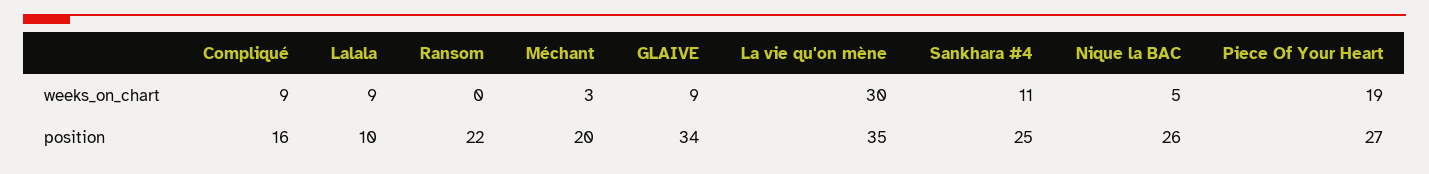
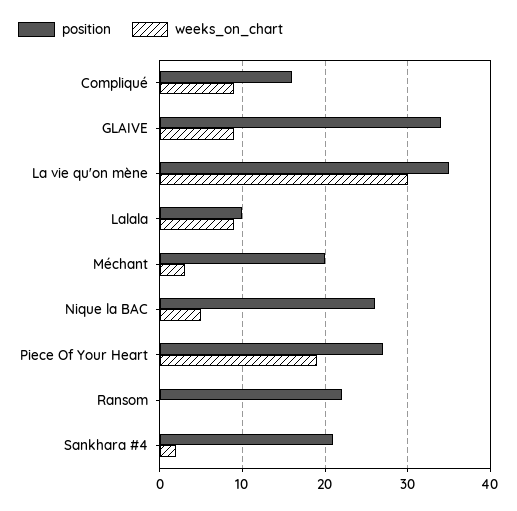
  {
    "weeks_on_chart": {
      "Compliqué": 9,
      "Lalala": 9,
      "Ransom": 0,
      "Méchant": 3,
      "GLAIVE": 9,
      "La vie qu'on mène": 30,
-     "Sankhara #4": 11,
+     "Sankhara #4": 2,
      "Nique la BAC": 5,
      "Piece Of Your Heart": 19
    },
    "position": {
      "Compliqué": 16,
      "Lalala": 10,
      "Ransom": 22,
      "Méchant": 20,
      "GLAIVE": 34,
      "La vie qu'on mène": 35,
-     "Sankhara #4": 25,
+     "Sankhara #4": 21,
      "Nique la BAC": 26,
      "Piece Of Your Heart": 27
    }
  }

